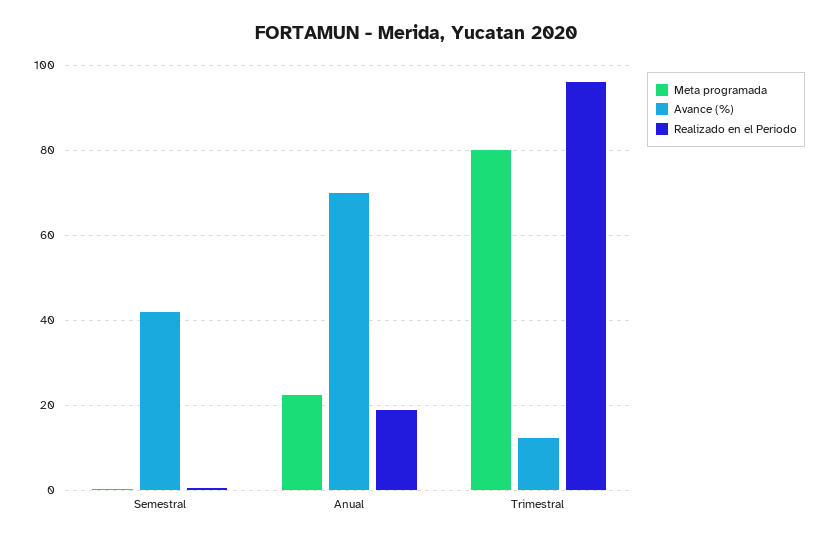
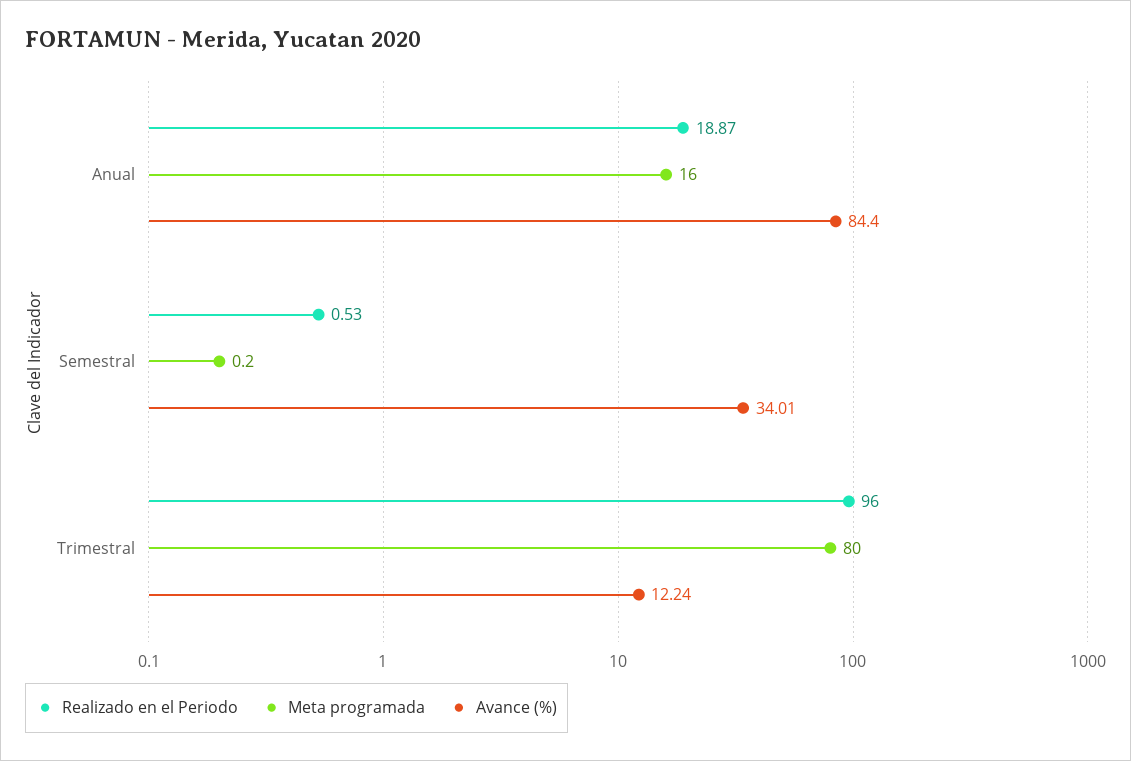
  {
    "Meta programada": {
      "Semestral": 0.2,
-     "Anual": 22,
+     "Anual": 16,
      "Trimestral": 80
    },
    "Avance (%)": {
-     "Semestral": 42,
+     "Semestral": 34.01,
-     "Anual": 70,
+     "Anual": 84.4,
      "Trimestral": 12.24
    },
    "Realizado en el Periodo": {
      "Semestral": 0.53,
      "Anual": 18.87,
      "Trimestral": 96
    }
  }

